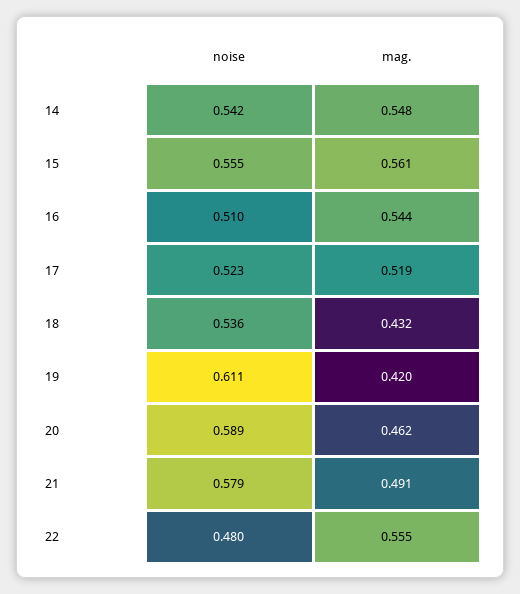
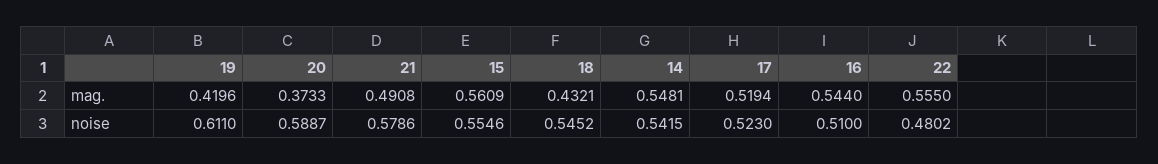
  {
    "noise": {
      "14": 0.5415,
      "15": 0.5546,
      "16": 0.51,
      "17": 0.523,
-     "18": 0.536,
+     "18": 0.5452,
      "19": 0.611,
      "20": 0.5887,
      "21": 0.5786,
      "22": 0.4802
    },
    "mag.": {
      "14": 0.5481,
      "15": 0.5609,
      "16": 0.544,
      "17": 0.5194,
      "18": 0.4321,
      "19": 0.4196,
-     "20": 0.462,
+     "20": 0.3733,
      "21": 0.4908,
      "22": 0.555
    }
  }

